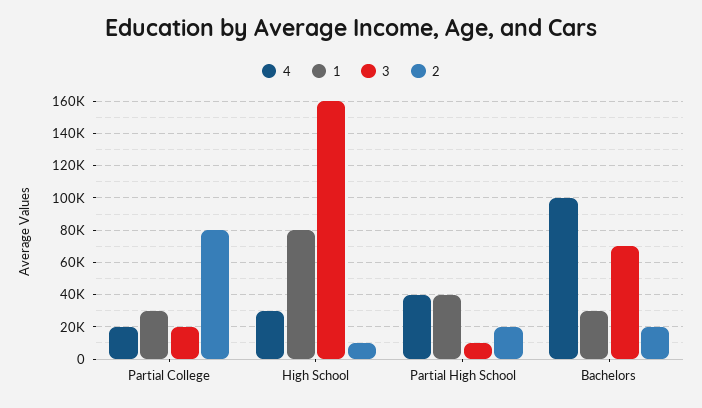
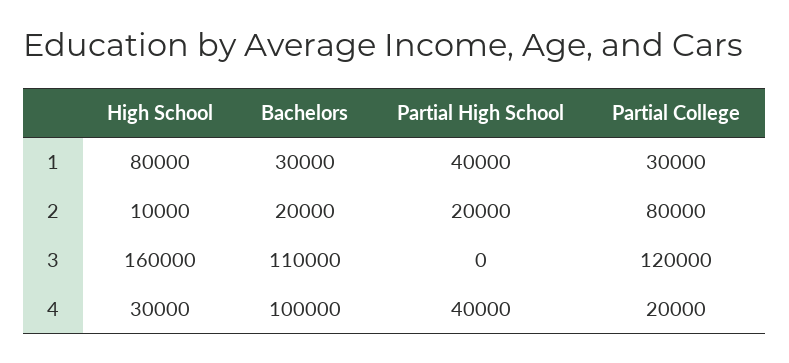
  {
    "4": {
      "Partial College": 20000,
      "High School": 30000,
      "Partial High School": 40000,
      "Bachelors": 100000
    },
    "1": {
      "Partial College": 30000,
      "High School": 80000,
      "Partial High School": 40000,
      "Bachelors": 30000
    },
    "3": {
-     "Partial College": 20000,
+     "Partial College": 120000,
      "High School": 160000,
-     "Partial High School": 10000,
+     "Partial High School": 0,
-     "Bachelors": 70000
+     "Bachelors": 110000
    },
    "2": {
      "Partial College": 80000,
      "High School": 10000,
      "Partial High School": 20000,
      "Bachelors": 20000
    }
  }

